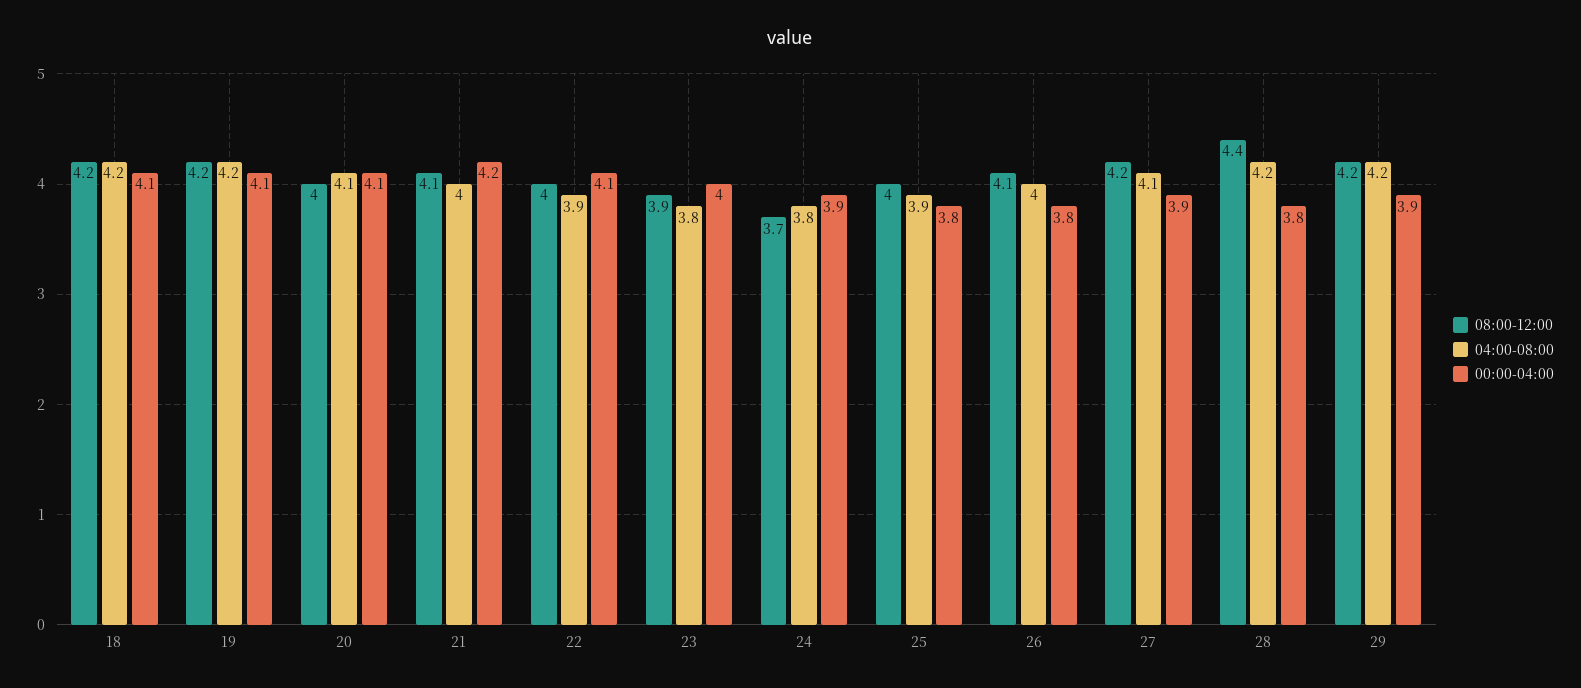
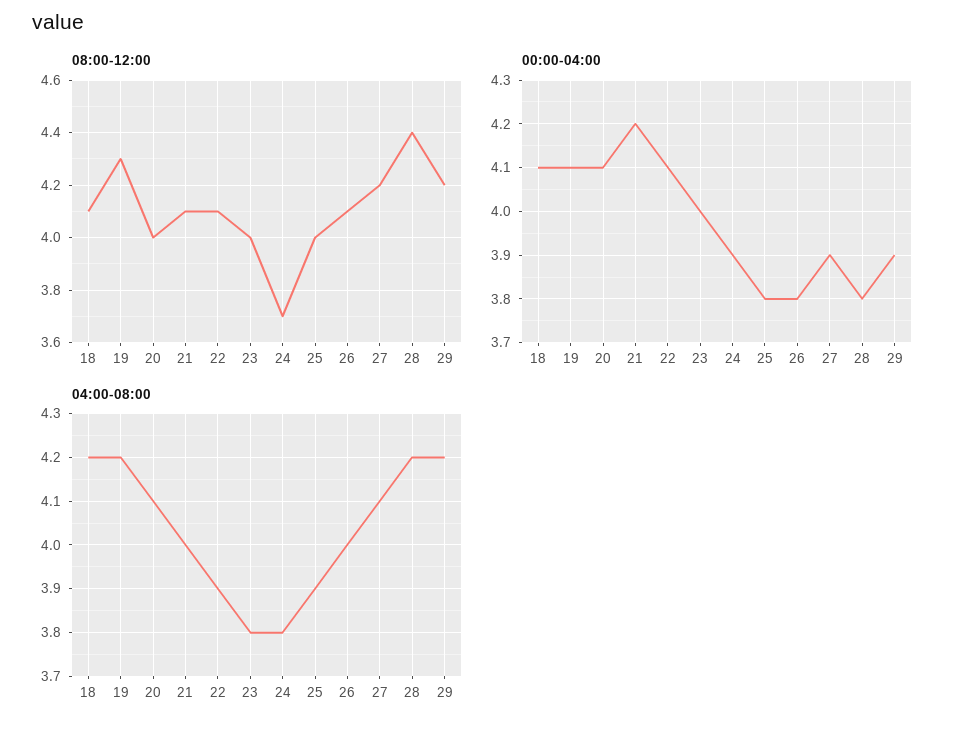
  {
    "08:00-12:00": {
-     "18": 4.2,
+     "18": 4.1,
-     "19": 4.2,
+     "19": 4.3,
      "20": 4,
      "21": 4.1,
-     "22": 4,
+     "22": 4.1,
-     "23": 3.9,
+     "23": 4,
      "24": 3.7,
      "25": 4,
      "26": 4.1,
      "27": 4.2,
      "28": 4.4,
      "29": 4.2
    },
    "04:00-08:00": {
      "18": 4.2,
      "19": 4.2,
      "20": 4.1,
      "21": 4,
      "22": 3.9,
      "23": 3.8,
      "24": 3.8,
      "25": 3.9,
      "26": 4,
      "27": 4.1,
      "28": 4.2,
      "29": 4.2
    },
    "00:00-04:00": {
      "18": 4.1,
      "19": 4.1,
      "20": 4.1,
      "21": 4.2,
      "22": 4.1,
      "23": 4,
      "24": 3.9,
      "25": 3.8,
      "26": 3.8,
      "27": 3.9,
      "28": 3.8,
      "29": 3.9
    }
  }

